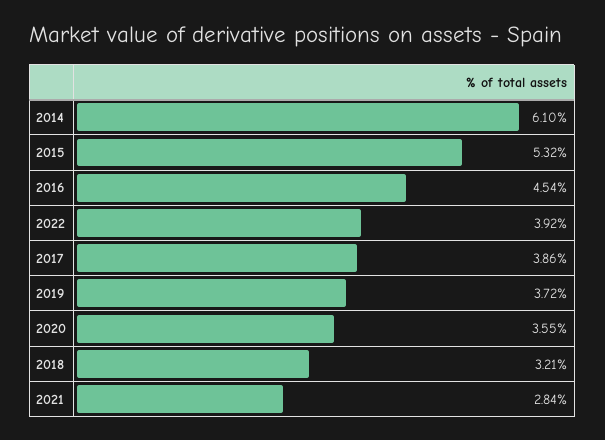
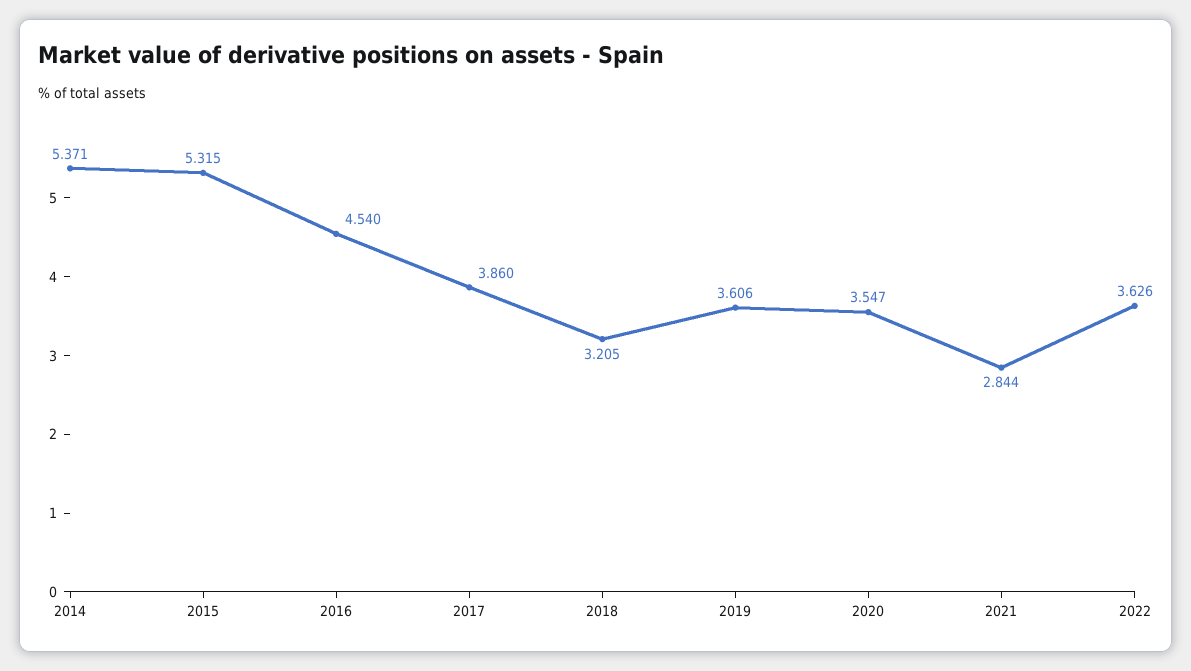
  {
-   "2014": 6.1,
+   "2014": 5.371,
    "2015": 5.315,
    "2016": 4.54,
-   "2022": 3.92,
+   "2022": 3.626,
    "2017": 3.86,
-   "2019": 3.72,
+   "2019": 3.606,
    "2020": 3.547,
    "2018": 3.205,
    "2021": 2.844
  }

